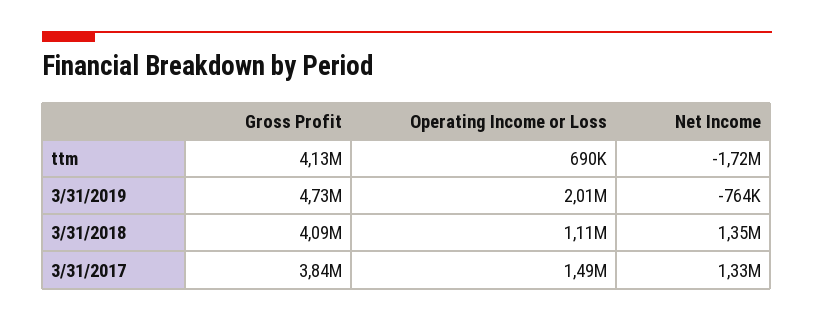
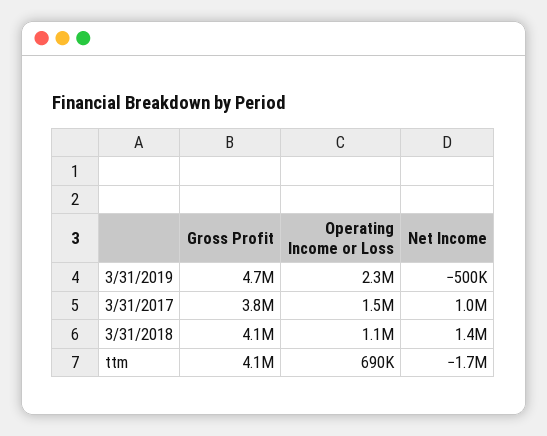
  {
    "Gross Profit": {
      "ttm": 4130000,
      "3/31/2019": 4730000,
      "3/31/2018": 4090000,
      "3/31/2017": 3840000
    },
    "Operating Income or Loss": {
      "ttm": 690000,
-     "3/31/2019": 2010000,
+     "3/31/2019": 2300000,
      "3/31/2018": 1110000,
      "3/31/2017": 1490000
    },
    "Net Income": {
      "ttm": -1720000,
-     "3/31/2019": -764000,
+     "3/31/2019": -500000,
      "3/31/2018": 1350000,
-     "3/31/2017": 1330000
+     "3/31/2017": 1000000
    }
  }

